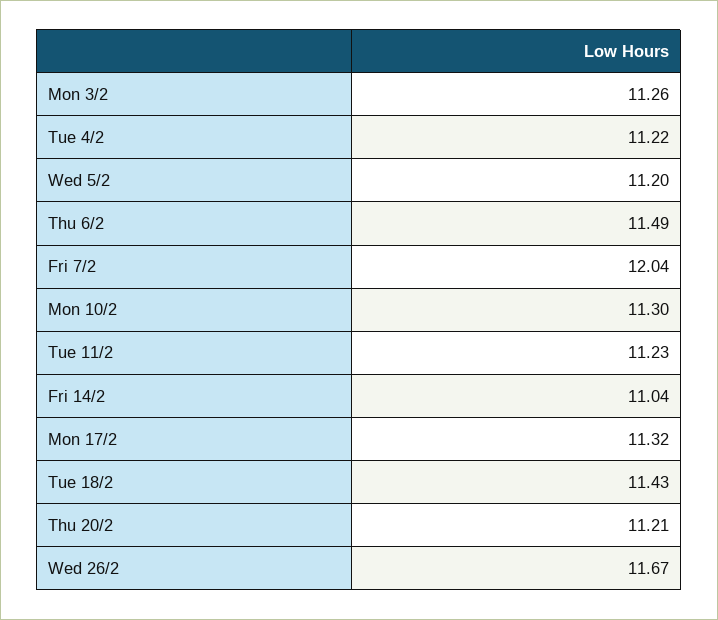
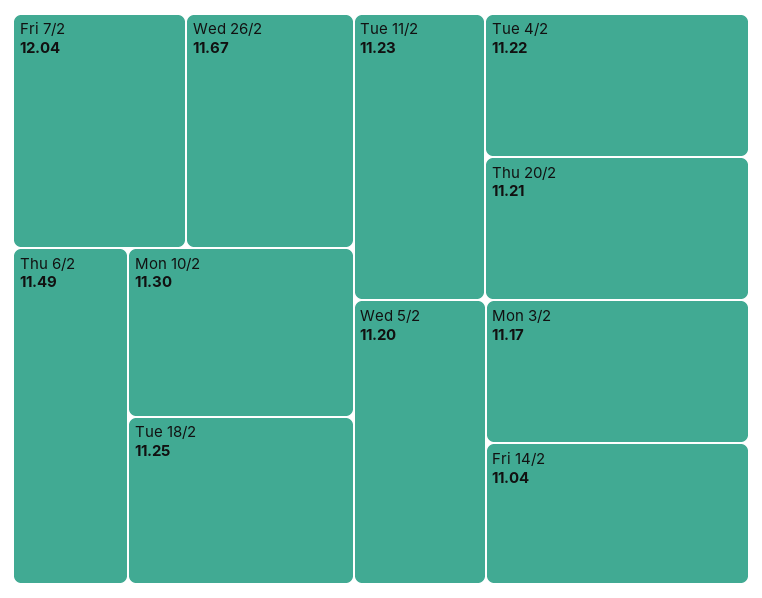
  {
-   "Mon 3/2": 11.26,
+   "Mon 3/2": 11.17,
    "Tue 4/2": 11.22,
    "Wed 5/2": 11.2,
    "Thu 6/2": 11.49,
    "Fri 7/2": 12.04,
    "Mon 10/2": 11.3,
    "Tue 11/2": 11.23,
    "Fri 14/2": 11.04,
-   "Mon 17/2": 11.32,
-   "Tue 18/2": 11.43,
+   "Tue 18/2": 11.25,
    "Thu 20/2": 11.21,
    "Wed 26/2": 11.67
  }

